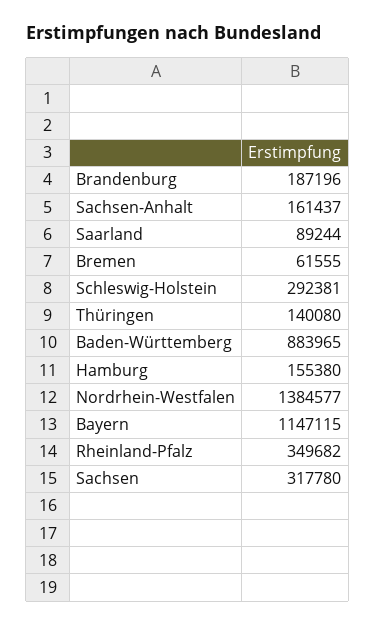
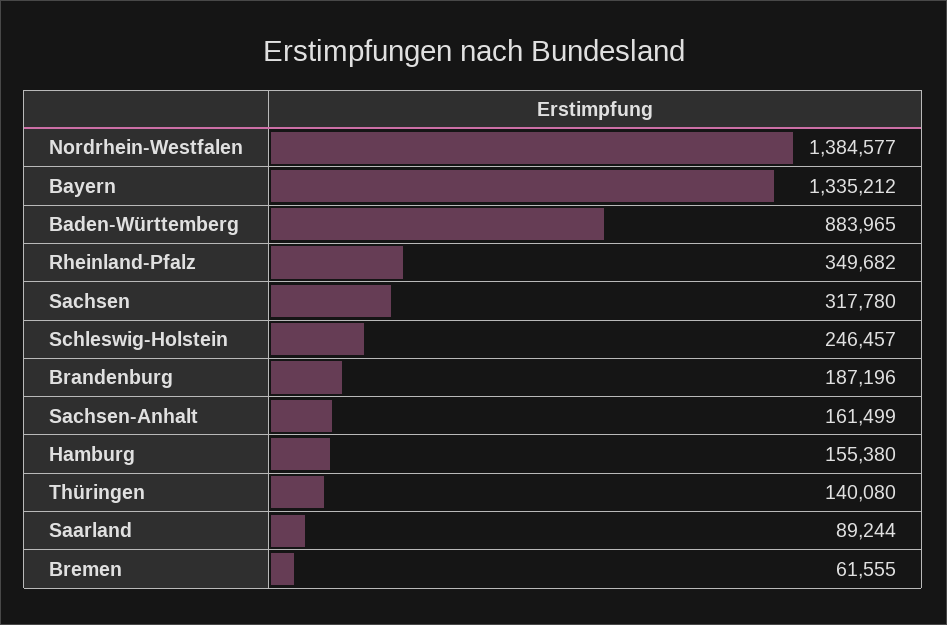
  {
    "Brandenburg": 187196,
-   "Sachsen-Anhalt": 161437,
+   "Sachsen-Anhalt": 161499,
    "Saarland": 89244,
    "Bremen": 61555,
-   "Schleswig-Holstein": 292381,
+   "Schleswig-Holstein": 246457,
    "Thüringen": 140080,
    "Baden-Württemberg": 883965,
    "Hamburg": 155380,
    "Nordrhein-Westfalen": 1384577,
-   "Bayern": 1147115,
+   "Bayern": 1335212,
    "Rheinland-Pfalz": 349682,
    "Sachsen": 317780
  }

